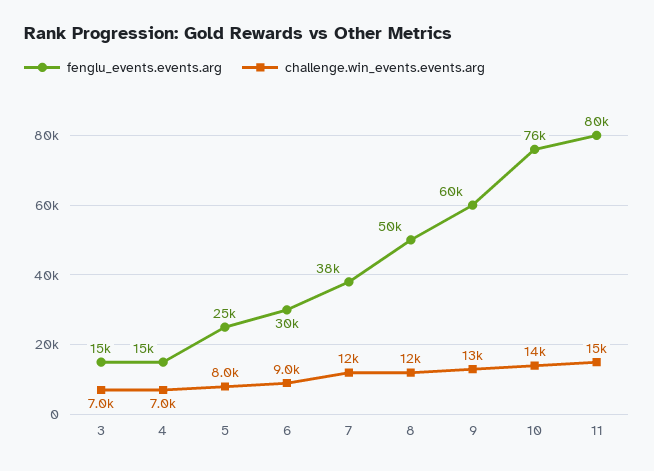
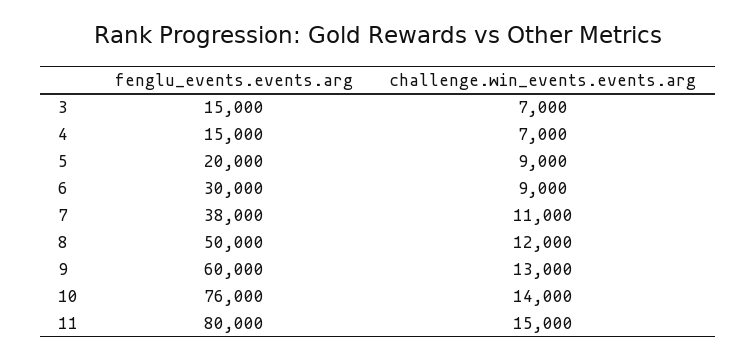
  {
    "fenglu_events.events.arg": {
      "3": 15000,
      "4": 15000,
-     "5": 25000,
+     "5": 20000,
      "6": 30000,
      "7": 38000,
      "8": 50000,
      "9": 60000,
      "10": 76000,
      "11": 80000
    },
    "challenge.win_events.events.arg": {
      "3": 7000,
      "4": 7000,
-     "5": 8000,
+     "5": 9000,
      "6": 9000,
-     "7": 12000,
+     "7": 11000,
      "8": 12000,
      "9": 13000,
      "10": 14000,
      "11": 15000
    }
  }

